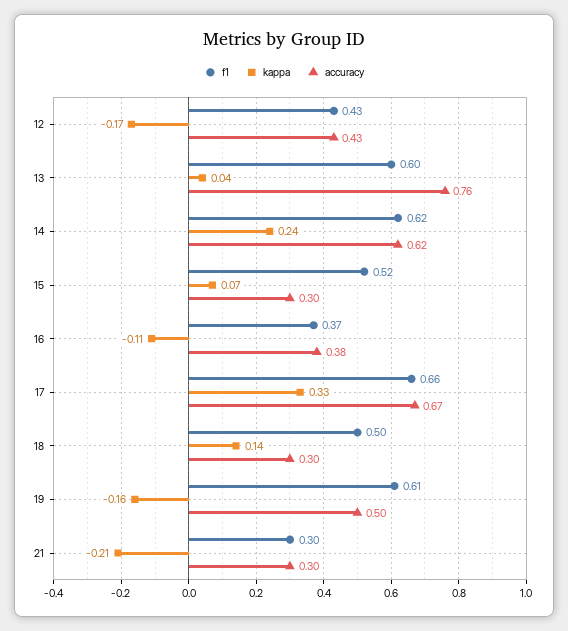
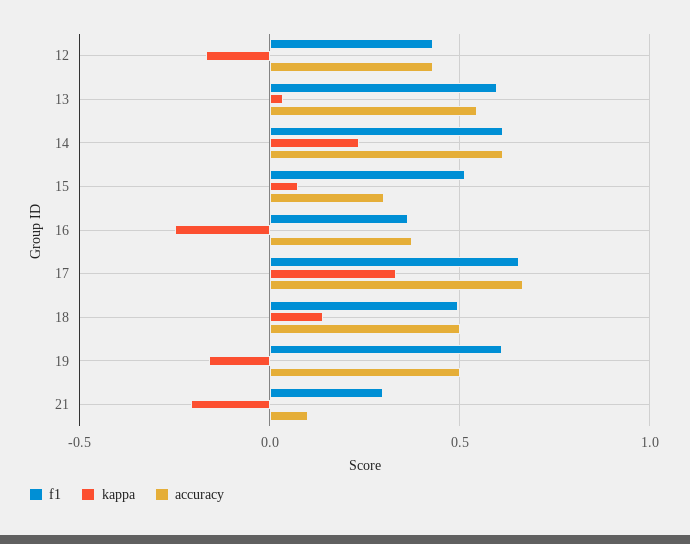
  {
    "f1": {
      "12": 0.43,
      "13": 0.6,
      "14": 0.62,
      "15": 0.52,
      "16": 0.37,
      "17": 0.66,
      "18": 0.5,
      "19": 0.61,
      "21": 0.3
    },
    "kappa": {
      "12": -0.17,
      "13": 0.04,
      "14": 0.24,
      "15": 0.07,
-     "16": -0.11,
+     "16": -0.25,
      "17": 0.33,
      "18": 0.14,
      "19": -0.16,
      "21": -0.21
    },
    "accuracy": {
      "12": 0.43,
-     "13": 0.76,
+     "13": 0.55,
      "14": 0.62,
      "15": 0.3,
      "16": 0.38,
      "17": 0.67,
-     "18": 0.3,
+     "18": 0.5,
      "19": 0.5,
-     "21": 0.3
+     "21": 0.1
    }
  }

